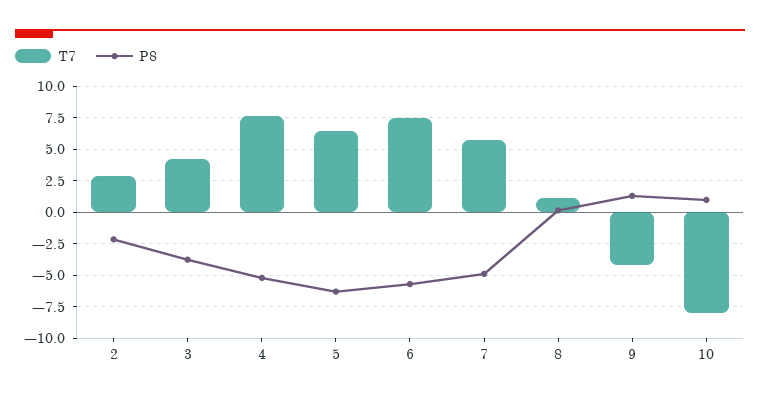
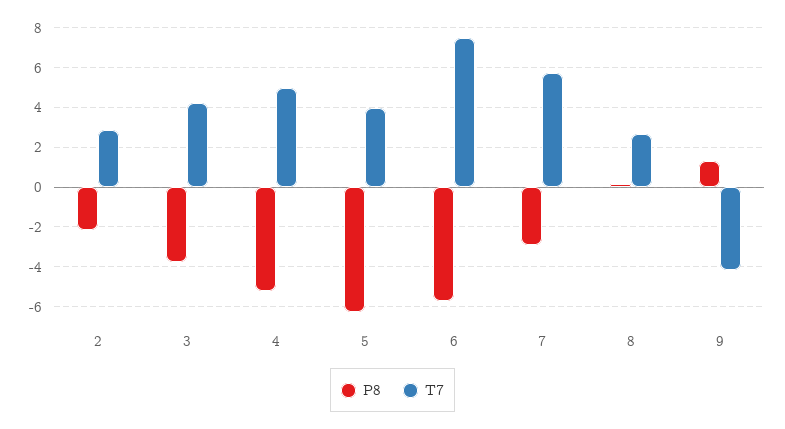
  {
    "T7": {
      "2": 3,
      "3": 4,
-     "4": 7.5,
+     "4": 5,
-     "5": 6.5,
+     "5": 4,
      "6": 7.5,
      "7": 5.5,
-     "8": 1,
+     "8": 2.5,
-     "9": -4,
+     "9": -4
-     "10": -8
    },
    "P8": {
      "2": -2,
      "3": -4,
      "4": -5,
      "5": -6.5,
      "6": -5.5,
-     "7": -5,
+     "7": -3,
      "8": 0,
-     "9": 1.5,
+     "9": 1.5
-     "10": 1
    }
  }

